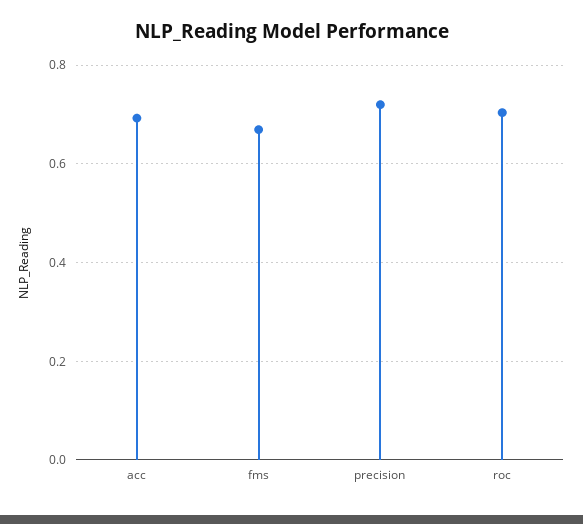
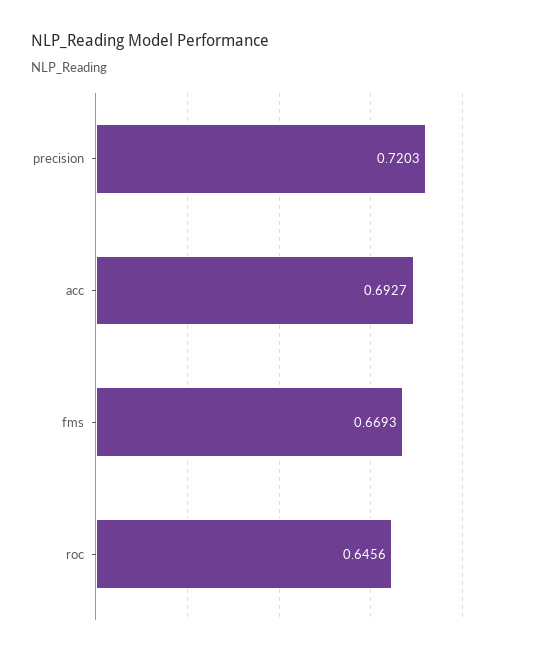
  {
    "acc": 0.6927,
    "fms": 0.6693,
    "precision": 0.7203,
-   "roc": 0.7
+   "roc": 0.6456
  }

